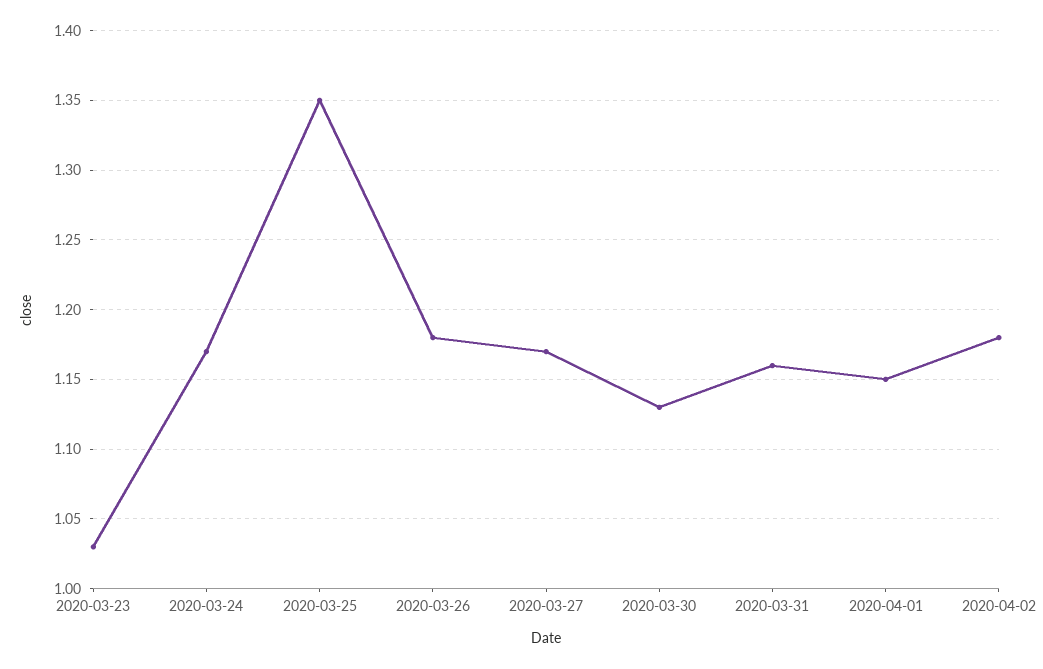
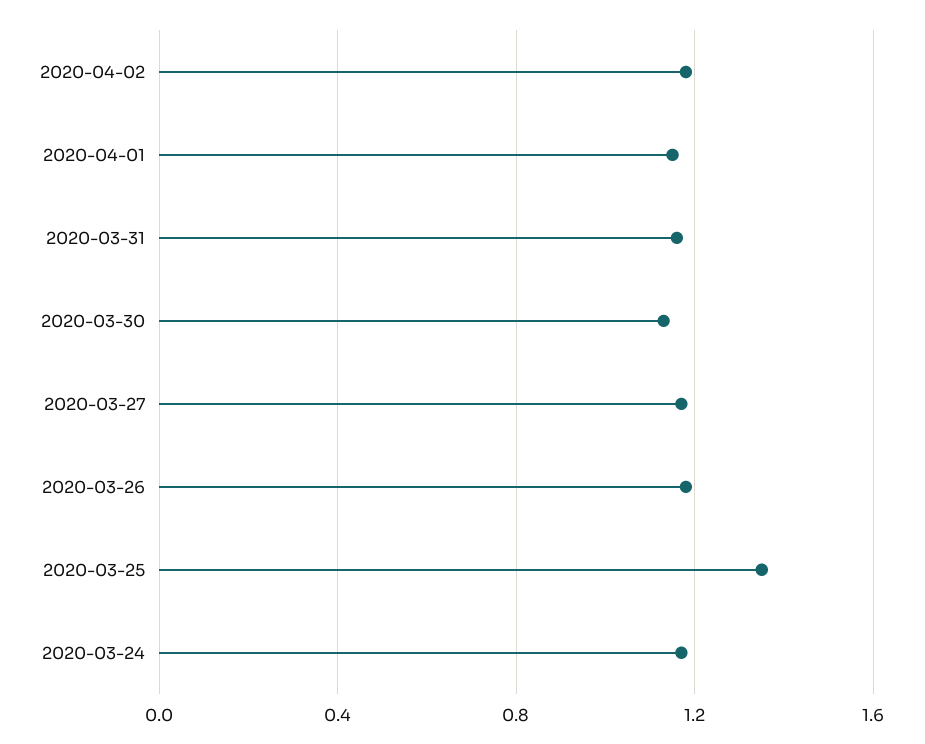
  {
-   "2020-03-23": 1.03,
    "2020-03-24": 1.17,
    "2020-03-25": 1.35,
    "2020-03-26": 1.18,
    "2020-03-27": 1.17,
    "2020-03-30": 1.13,
    "2020-03-31": 1.16,
    "2020-04-01": 1.15,
    "2020-04-02": 1.18
  }

